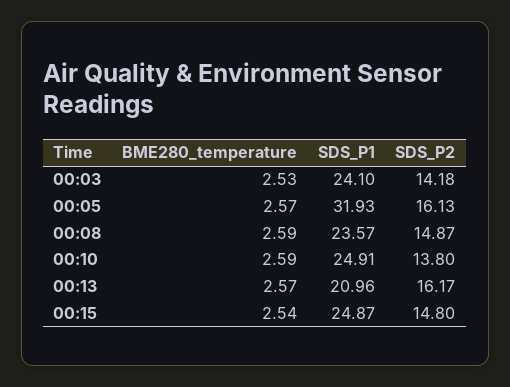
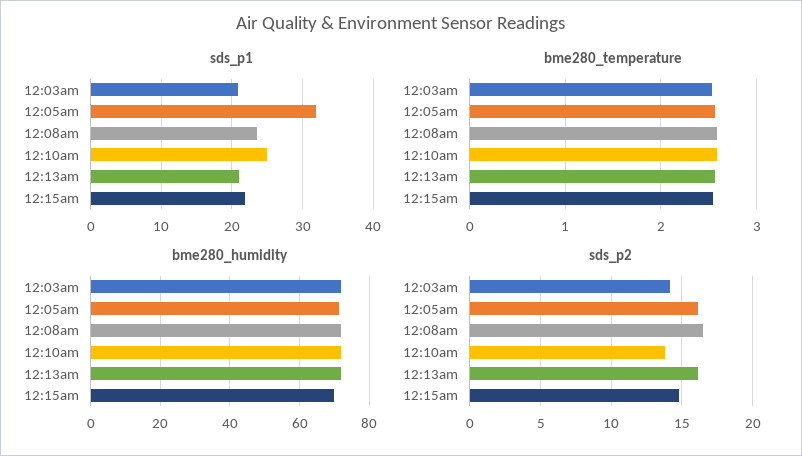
  {
    "BME280_temperature": {
      "00:03": 2.53,
      "00:05": 2.57,
      "00:08": 2.59,
      "00:10": 2.59,
      "00:13": 2.57,
      "00:15": 2.54
    },
    "SDS_P1": {
-     "00:03": 24.1,
+     "00:03": 21,
      "00:05": 31.93,
      "00:08": 23.57,
      "00:10": 24.91,
      "00:13": 20.96,
-     "00:15": 24.87
+     "00:15": 22
    },
    "SDS_P2": {
      "00:03": 14.18,
      "00:05": 16.13,
-     "00:08": 14.87,
+     "00:08": 16.5,
      "00:10": 13.8,
      "00:13": 16.17,
      "00:15": 14.8
-   }
+   },
+   "bme280_humidity": {
+     "00:03": 72,
+     "00:05": 72,
+     "00:08": 72,
+     "00:10": 72,
+     "00:13": 72,
+     "00:15": 70
+   }
  }

